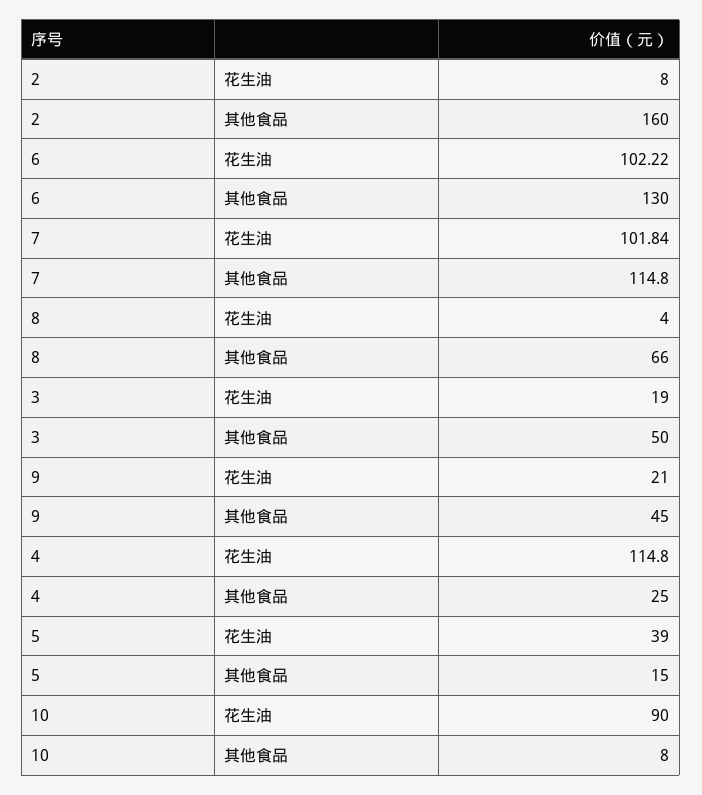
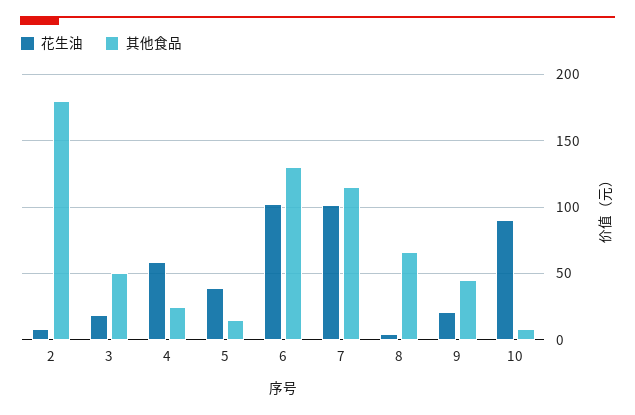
  {
    "花生油": {
      "2": 8,
      "6": 102.22,
      "7": 101.84,
      "8": 4,
      "3": 19,
      "9": 21,
-     "4": 114.8,
+     "4": 60,
      "5": 39,
      "10": 90
    },
    "其他食品": {
-     "2": 160,
+     "2": 180,
      "6": 130,
      "7": 114.8,
      "8": 66,
      "3": 50,
      "9": 45,
      "4": 25,
      "5": 15,
      "10": 8
    }
  }

